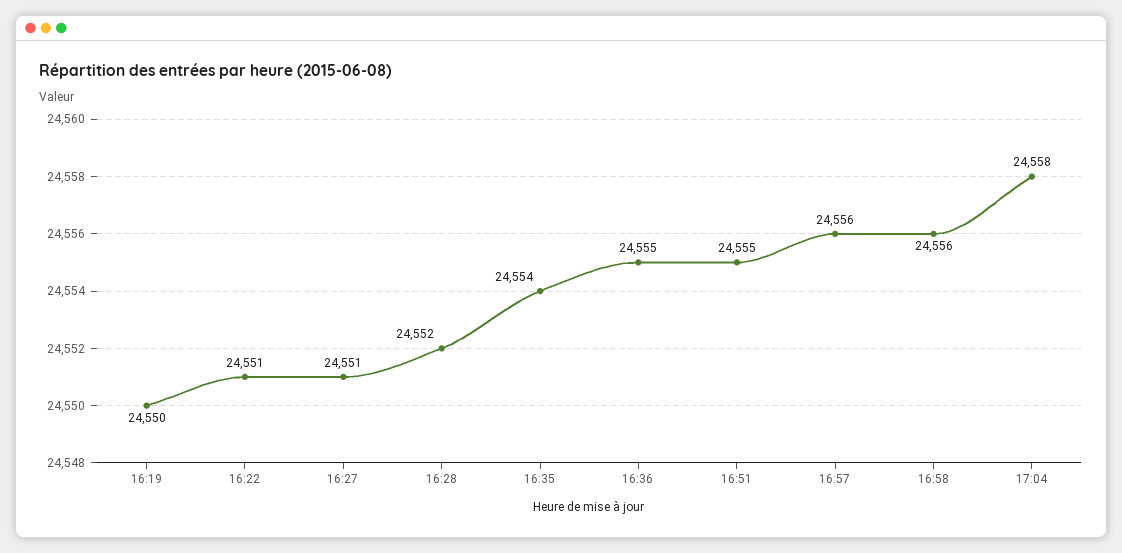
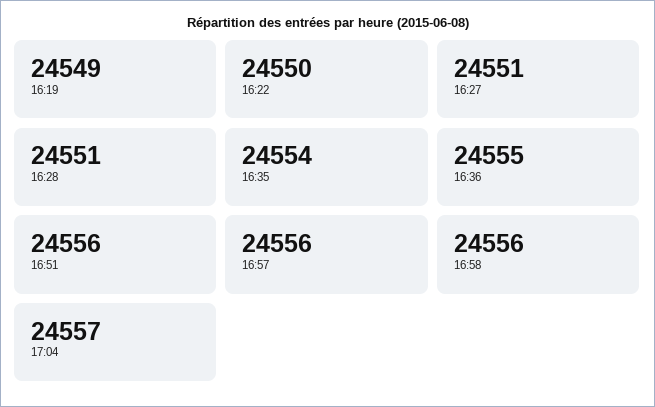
  {
-   "16:19": 24550,
+   "16:19": 24549,
-   "16:22": 24551,
+   "16:22": 24550,
    "16:27": 24551,
-   "16:28": 24552,
+   "16:28": 24551,
    "16:35": 24554,
    "16:36": 24555,
-   "16:51": 24555,
+   "16:51": 24556,
    "16:57": 24556,
    "16:58": 24556,
-   "17:04": 24558
+   "17:04": 24557
  }

